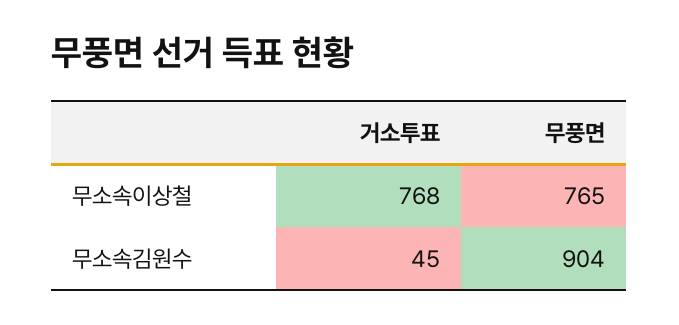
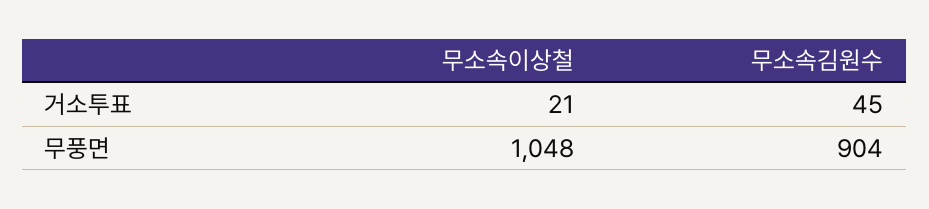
  {
    "거소투표": {
-     "무소속이상철": 768,
+     "무소속이상철": 21,
      "무소속김원수": 45
    },
    "무풍면": {
-     "무소속이상철": 765,
+     "무소속이상철": 1048,
      "무소속김원수": 904
    }
  }

